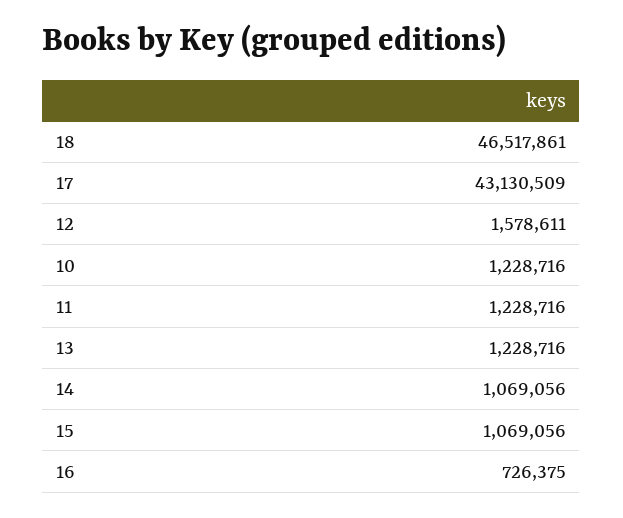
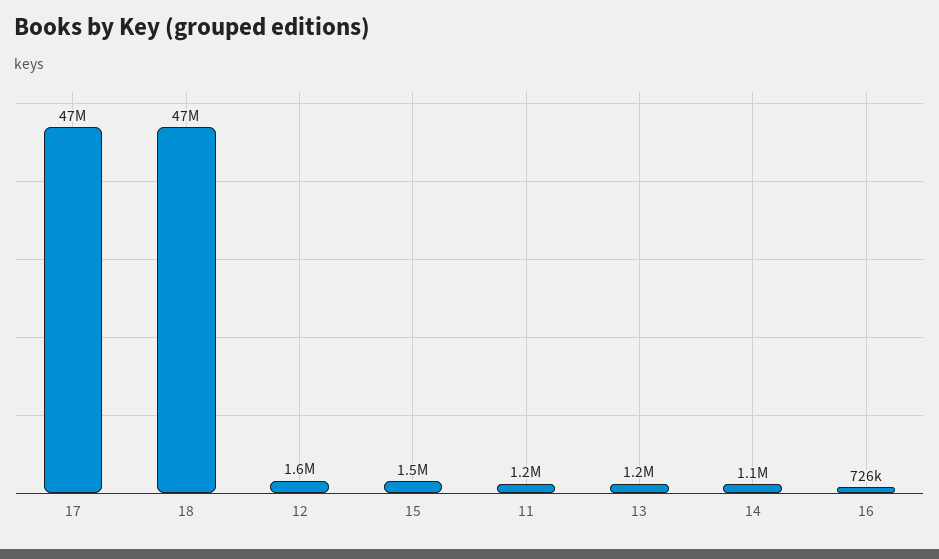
  {
    "18": 46517861,
-   "17": 43130509,
+   "17": 47000000,
    "12": 1578611,
-   "10": 1228716,
    "11": 1228716,
    "13": 1228716,
    "14": 1069056,
-   "15": 1069056,
+   "15": 1500000,
    "16": 726375
  }

